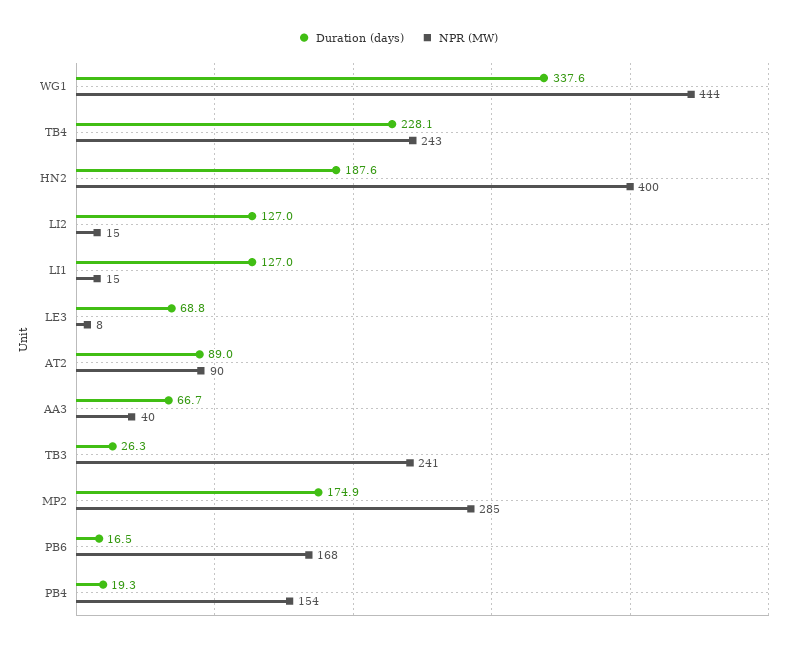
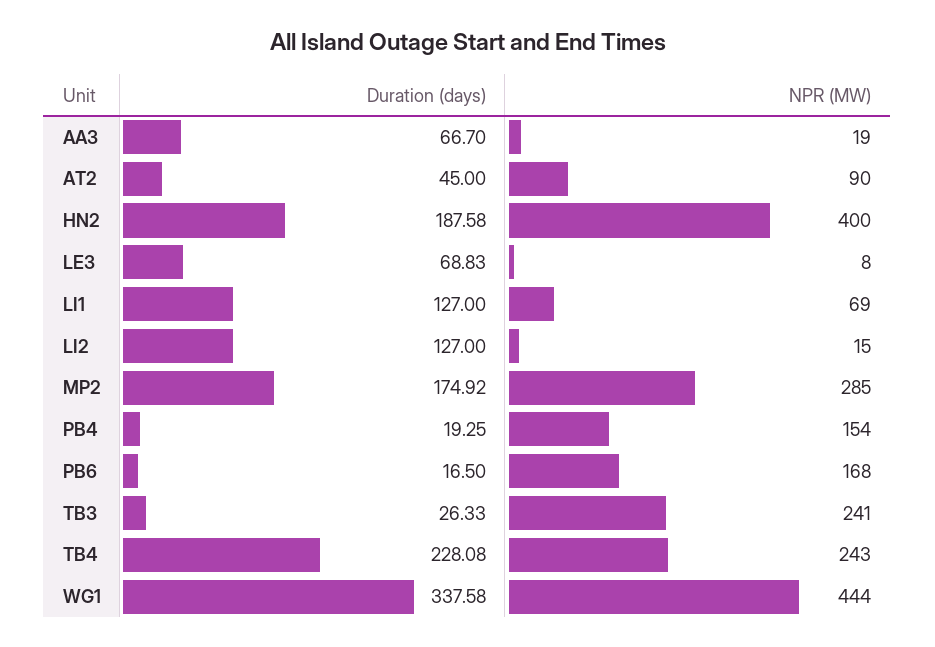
  {
    "Duration (days)": {
      "WG1": 337.58,
      "TB4": 228.08,
      "HN2": 187.58,
      "LI2": 127,
      "LI1": 127,
      "LE3": 68.83,
-     "AT2": 89,
+     "AT2": 45,
      "AA3": 66.7,
      "TB3": 26.33,
      "MP2": 174.92,
      "PB6": 16.5,
      "PB4": 19.25
    },
    "NPR (MW)": {
      "WG1": 444,
      "TB4": 243,
      "HN2": 400,
      "LI2": 15,
-     "LI1": 15,
+     "LI1": 69,
      "LE3": 8,
      "AT2": 90,
-     "AA3": 40,
+     "AA3": 19,
      "TB3": 241,
      "MP2": 285,
      "PB6": 168,
      "PB4": 154
    }
  }

